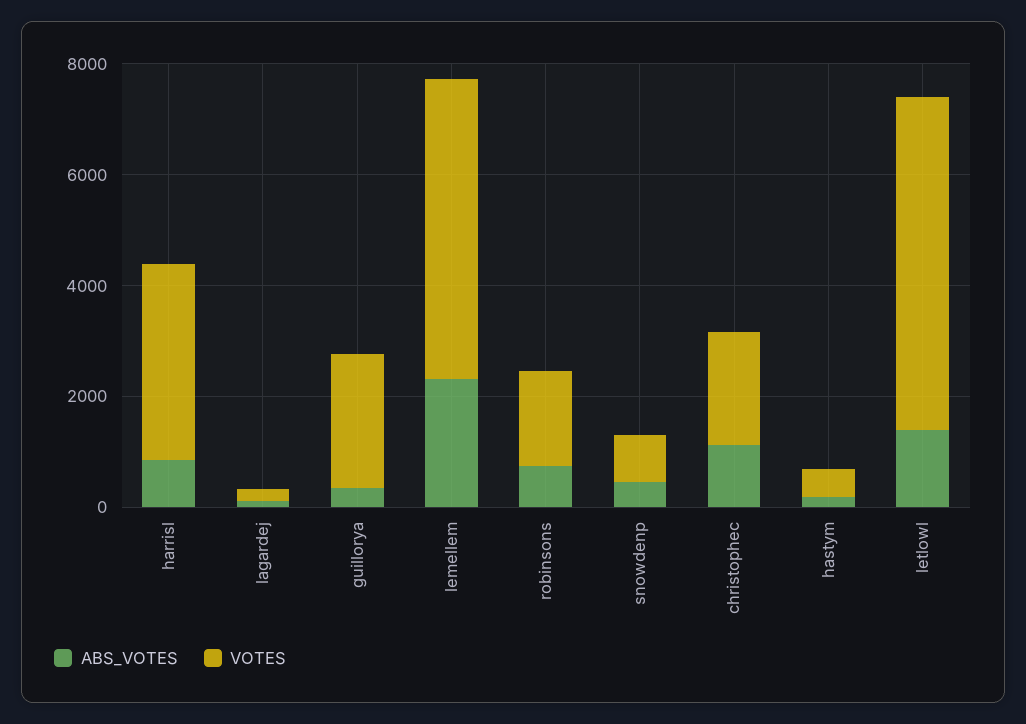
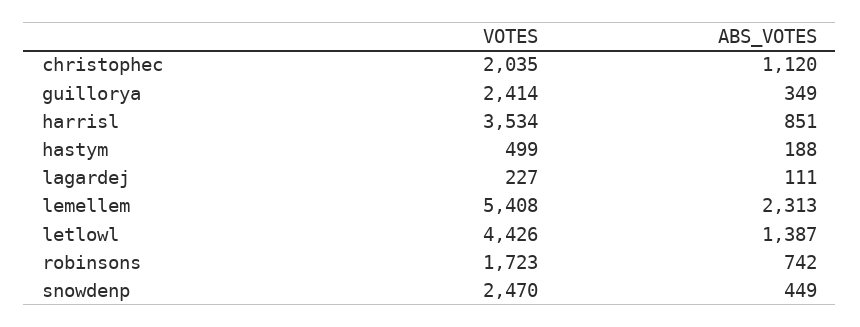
  {
    "ABS_VOTES": {
      "harrisl": 851,
      "lagardej": 111,
      "guillorya": 349,
      "lemellem": 2313,
      "robinsons": 742,
      "snowdenp": 449,
      "christophec": 1120,
      "hastym": 188,
      "letlowl": 1387
    },
    "VOTES": {
      "harrisl": 3534,
      "lagardej": 227,
      "guillorya": 2414,
      "lemellem": 5408,
      "robinsons": 1723,
-     "snowdenp": 1000,
+     "snowdenp": 2470,
      "christophec": 2035,
      "hastym": 499,
-     "letlowl": 6000
+     "letlowl": 4426
    }
  }

